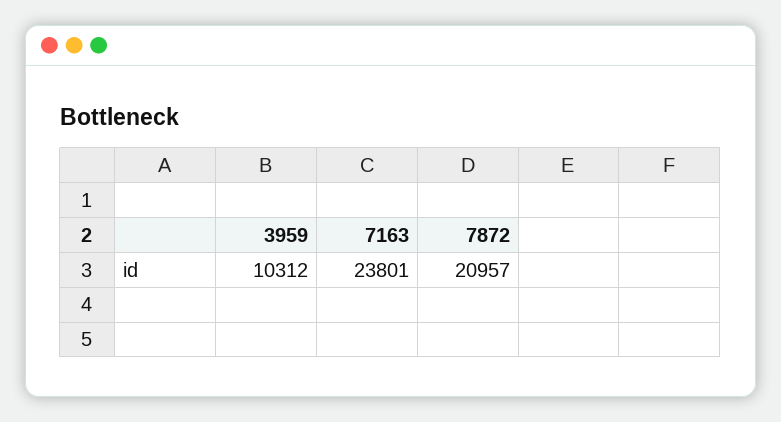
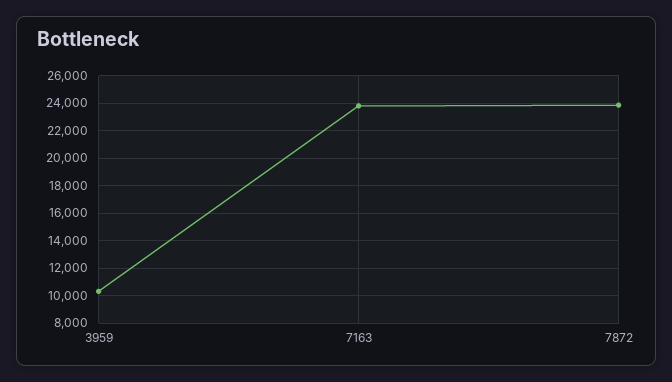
  {
    "3959": 10312,
    "7163": 23801,
-   "7872": 20957
+   "7872": 24000
  }

